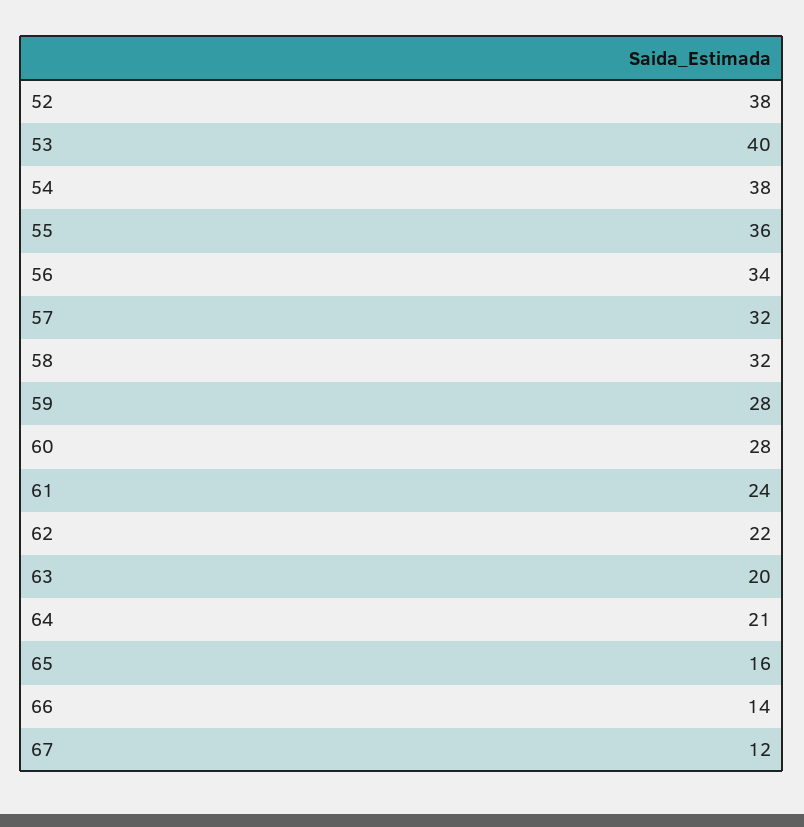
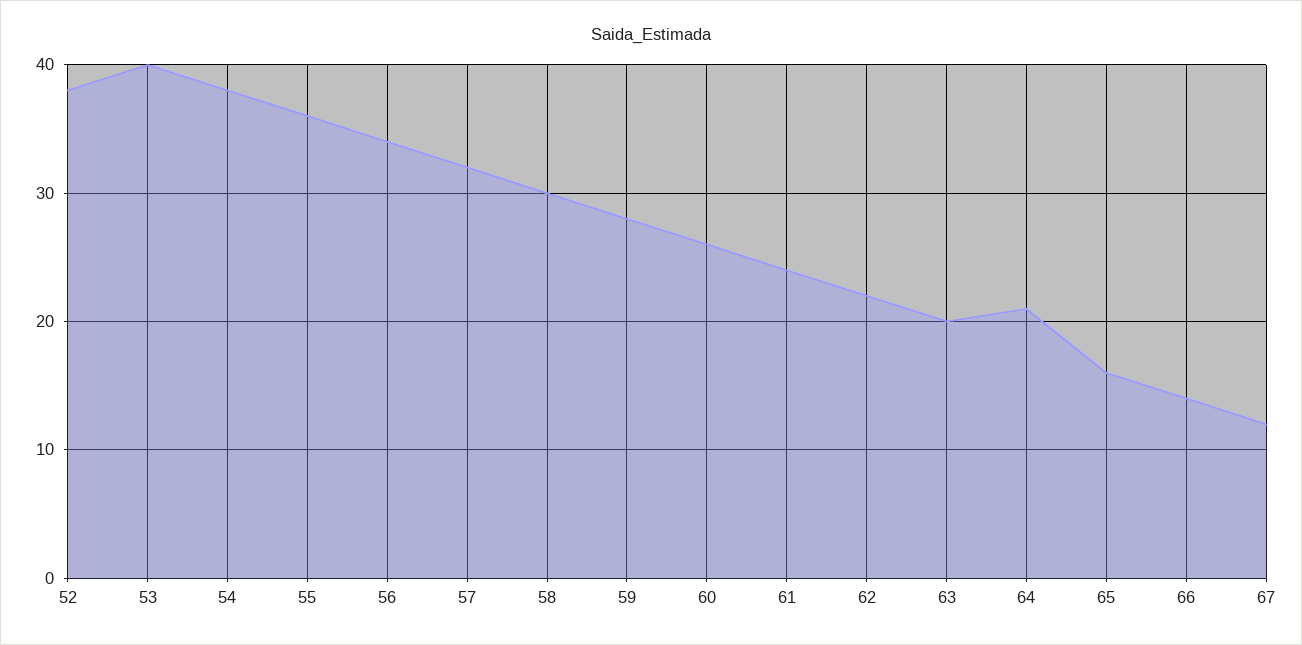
  {
    "52": 38,
    "53": 40,
    "54": 38,
    "55": 36,
    "56": 34,
    "57": 32,
-   "58": 32,
+   "58": 30,
    "59": 28,
-   "60": 28,
+   "60": 26,
    "61": 24,
    "62": 22,
    "63": 20,
    "64": 21,
    "65": 16,
    "66": 14,
    "67": 12
  }

